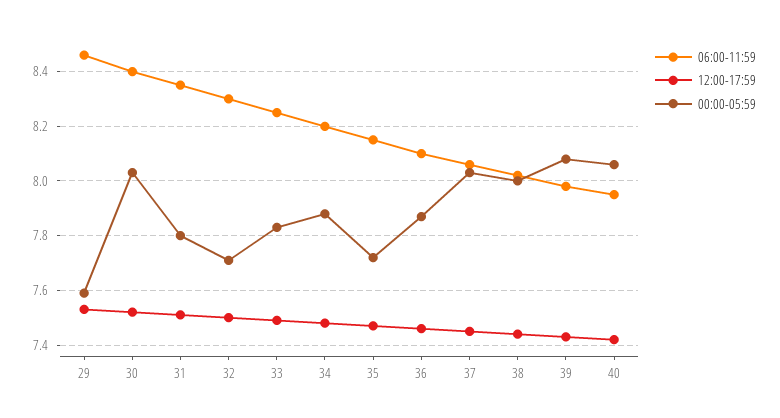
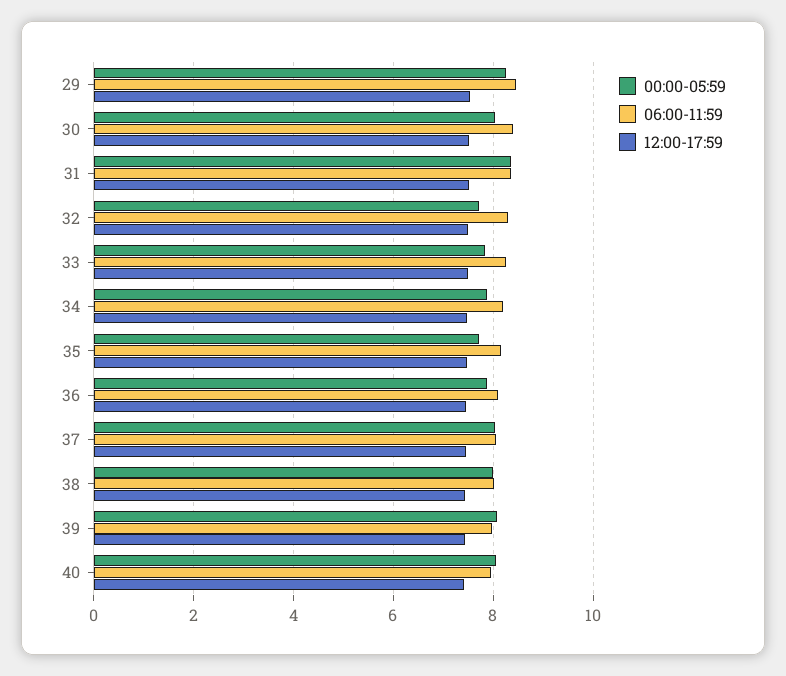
  {
    "06:00-11:59": {
      "29": 8.45,
      "30": 8.4,
      "31": 8.35,
      "32": 8.3,
      "33": 8.25,
      "34": 8.2,
      "35": 8.15,
      "36": 8.1,
      "37": 8.05,
      "38": 8,
      "39": 8,
      "40": 7.95
    },
    "12:00-17:59": {
      "29": 7.55,
      "30": 7.5,
      "31": 7.5,
      "32": 7.5,
      "33": 7.5,
      "34": 7.5,
      "35": 7.45,
      "36": 7.45,
      "37": 7.45,
      "38": 7.45,
      "39": 7.45,
      "40": 7.4
    },
    "00:00-05:59": {
-     "29": 7.6,
+     "29": 8.2,
      "30": 8.05,
-     "31": 7.8,
+     "31": 8.4,
      "32": 7.7,
      "33": 7.85,
      "34": 7.9,
      "35": 7.7,
      "36": 7.85,
      "37": 8.05,
      "38": 8,
      "39": 8.1,
      "40": 8.05
    }
  }

